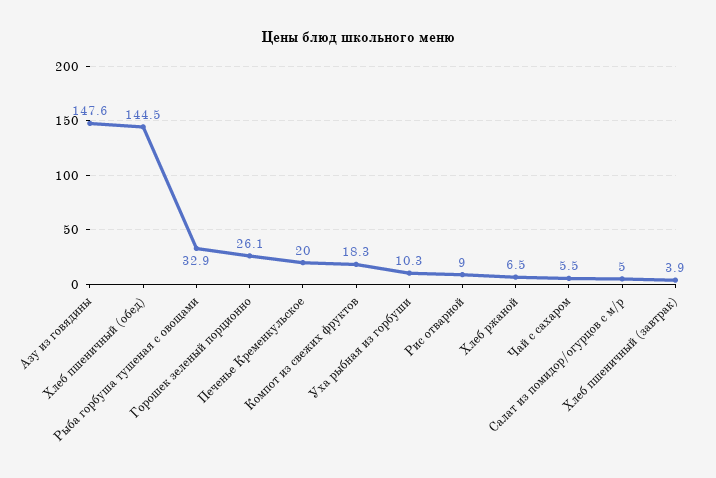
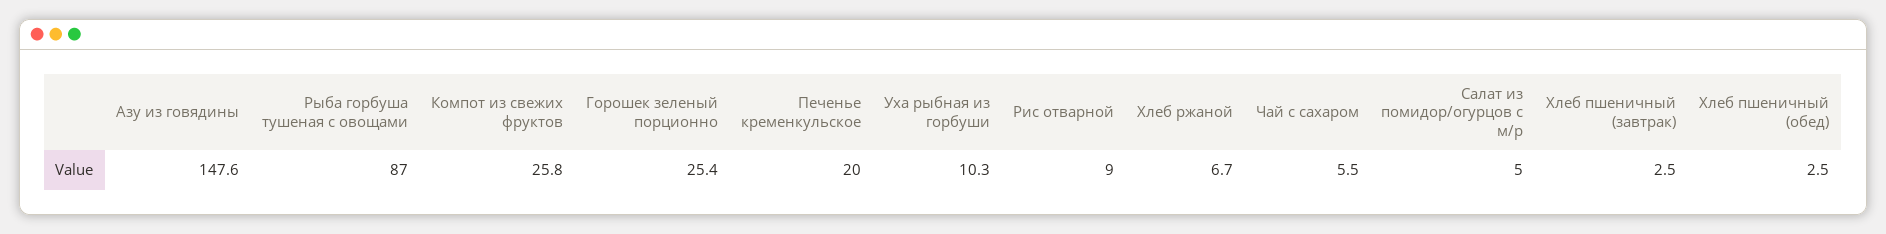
  {
    "Азу из говядины": 147.6,
-   "Хлеб пшеничный (обед)": 144.5,
+   "Хлеб пшеничный (обед)": 2.5,
-   "Рыба горбуша тушеная с овощами": 32.9,
+   "Рыба горбуша тушеная с овощами": 87,
-   "Горошек зеленый порционно": 26.1,
+   "Горошек зеленый порционно": 25.4,
    "Печенье Кременкульское": 20,
-   "Компот из свежих фруктов": 18.3,
+   "Компот из свежих фруктов": 25.8,
    "Уха рыбная из горбуши": 10.3,
    "Рис отварной": 9,
-   "Хлеб ржаной": 6.5,
+   "Хлеб ржаной": 6.7,
    "Чай с сахаром": 5.5,
    "Салат из помидор/огурцов с м/р": 5,
-   "Хлеб пшеничный (завтрак)": 3.9
+   "Хлеб пшеничный (завтрак)": 2.5
  }

